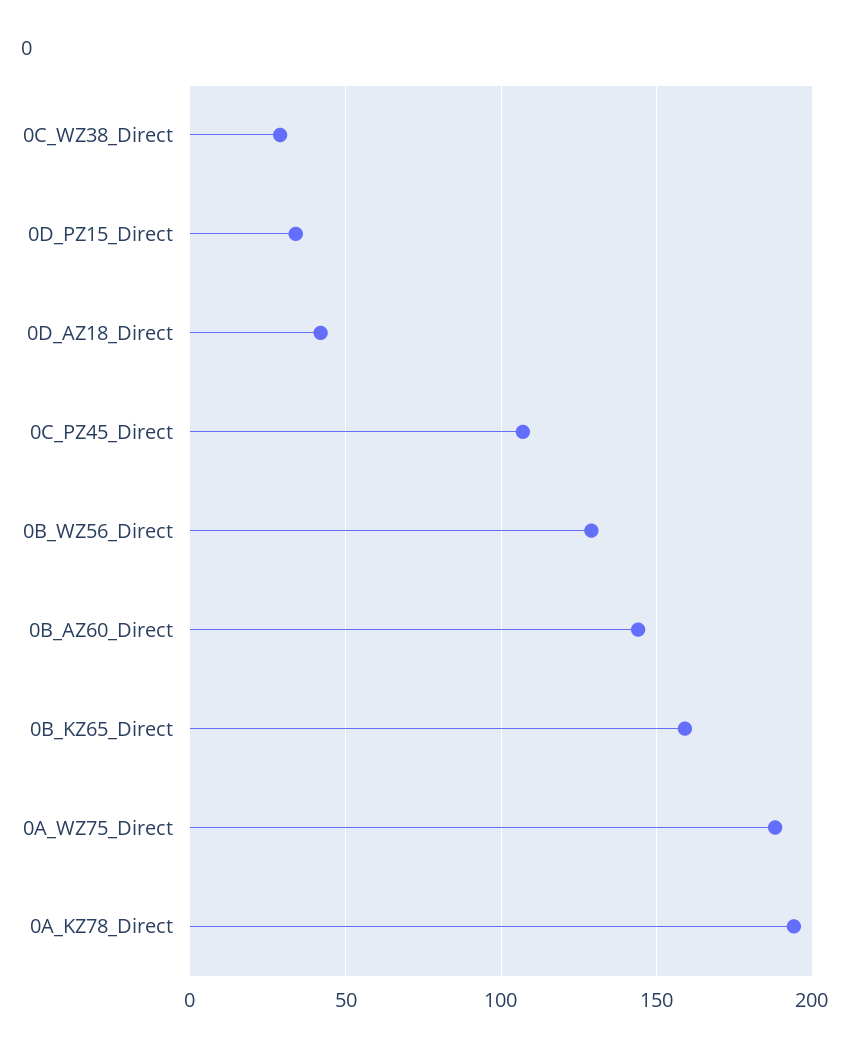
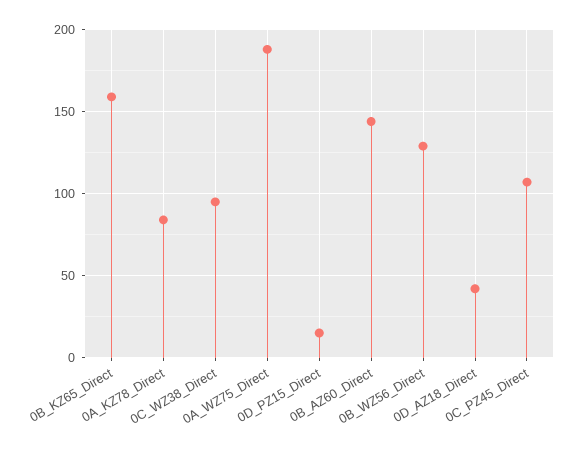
  {
-   "0C_WZ38_Direct": 30,
+   "0C_WZ38_Direct": 95,
-   "0D_PZ15_Direct": 35,
+   "0D_PZ15_Direct": 15,
    "0D_AZ18_Direct": 40,
    "0C_PZ45_Direct": 105,
    "0B_WZ56_Direct": 130,
    "0B_AZ60_Direct": 145,
    "0B_KZ65_Direct": 160,
    "0A_WZ75_Direct": 190,
-   "0A_KZ78_Direct": 195
+   "0A_KZ78_Direct": 85
  }

